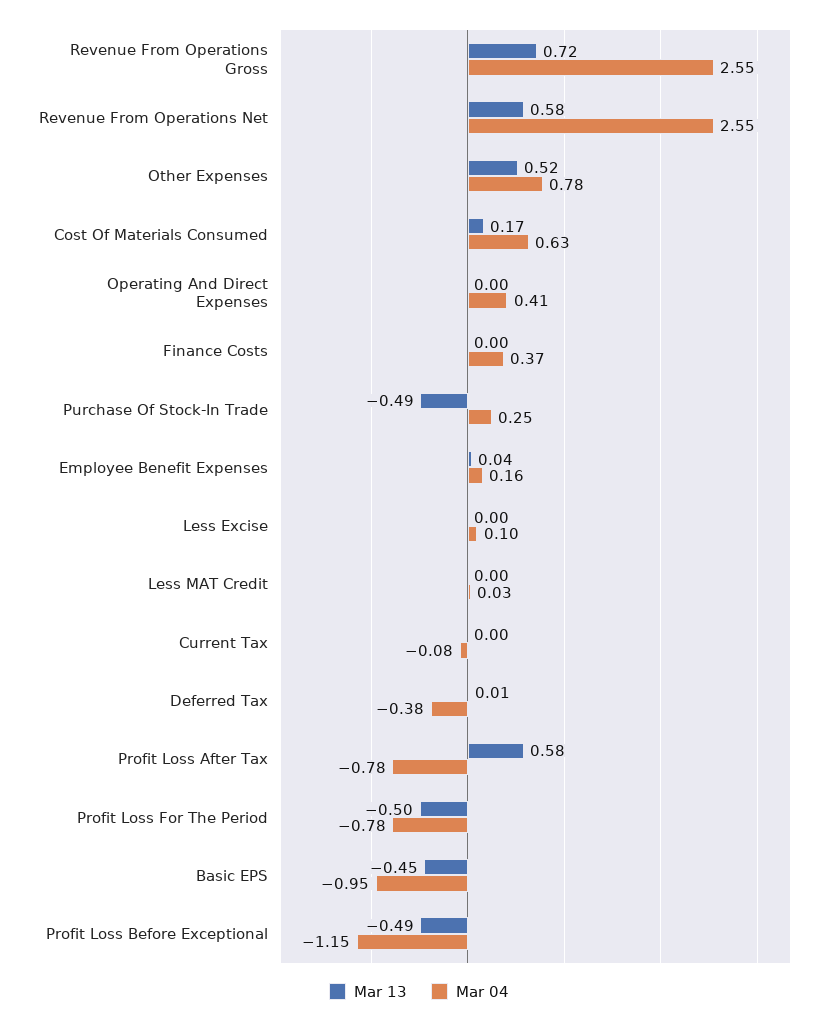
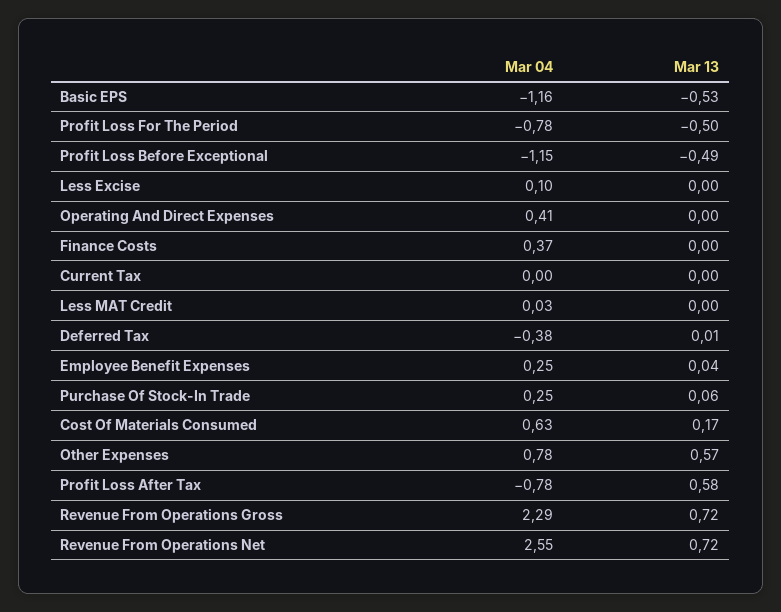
  {
    "Mar 13": {
      "Revenue From Operations Gross": 0.72,
-     "Revenue From Operations Net": 0.58,
+     "Revenue From Operations Net": 0.72,
-     "Other Expenses": 0.52,
+     "Other Expenses": 0.57,
      "Cost Of Materials Consumed": 0.17,
      "Operating And Direct Expenses": 0,
      "Finance Costs": 0,
-     "Purchase Of Stock-In Trade": -0.49,
+     "Purchase Of Stock-In Trade": 0.06,
      "Employee Benefit Expenses": 0.04,
      "Less Excise": 0,
      "Less MAT Credit": 0,
      "Current Tax": 0,
      "Deferred Tax": 0.01,
      "Profit Loss After Tax": 0.58,
      "Profit Loss For The Period": -0.5,
-     "Basic EPS": -0.45,
+     "Basic EPS": -0.53,
      "Profit Loss Before Exceptional": -0.49
    },
    "Mar 04": {
-     "Revenue From Operations Gross": 2.55,
+     "Revenue From Operations Gross": 2.29,
      "Revenue From Operations Net": 2.55,
      "Other Expenses": 0.78,
      "Cost Of Materials Consumed": 0.63,
      "Operating And Direct Expenses": 0.41,
      "Finance Costs": 0.37,
      "Purchase Of Stock-In Trade": 0.25,
-     "Employee Benefit Expenses": 0.16,
+     "Employee Benefit Expenses": 0.25,
      "Less Excise": 0.1,
      "Less MAT Credit": 0.03,
-     "Current Tax": -0.08,
+     "Current Tax": 0,
      "Deferred Tax": -0.38,
      "Profit Loss After Tax": -0.78,
      "Profit Loss For The Period": -0.78,
-     "Basic EPS": -0.95,
+     "Basic EPS": -1.16,
      "Profit Loss Before Exceptional": -1.15
    }
  }

